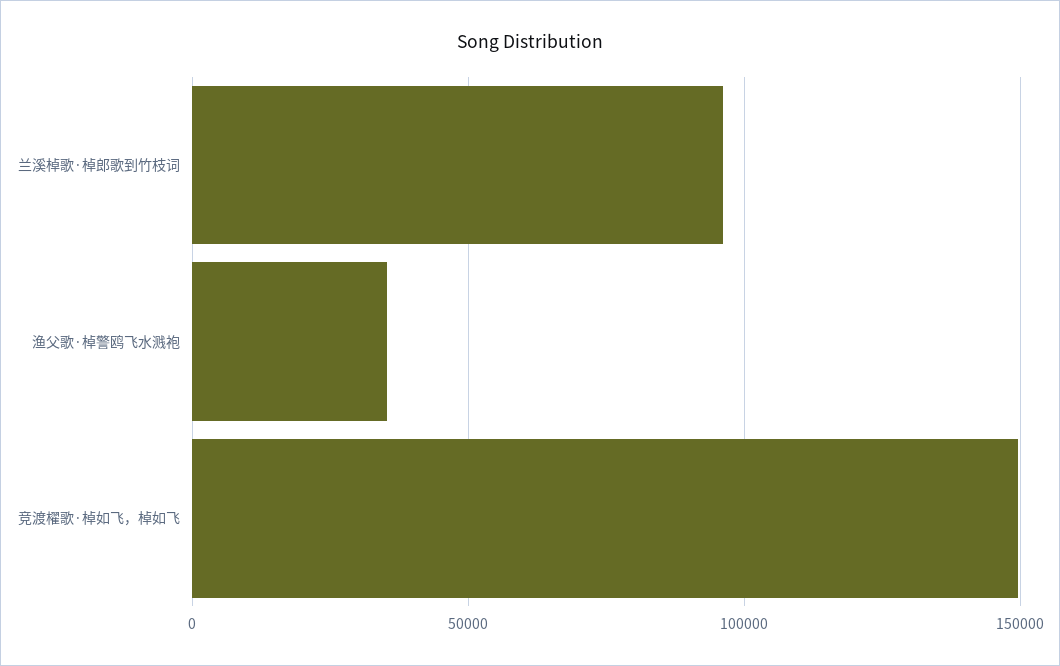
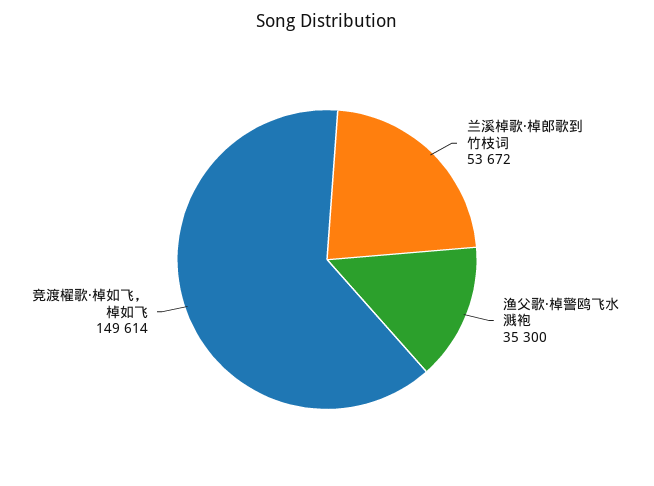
  {
-   "兰溪棹歌·棹郎歌到竹枝词": 95000,
+   "兰溪棹歌·棹郎歌到竹枝词": 53672,
    "渔父歌·棹警鸥飞水溅袍": 35300,
    "竞渡櫂歌·棹如飞，棹如飞": 149614
  }

